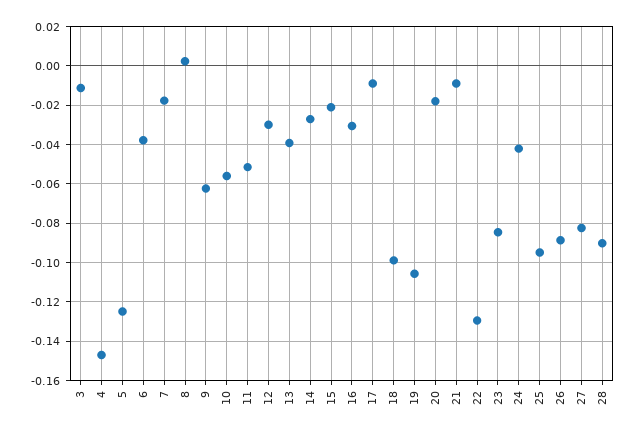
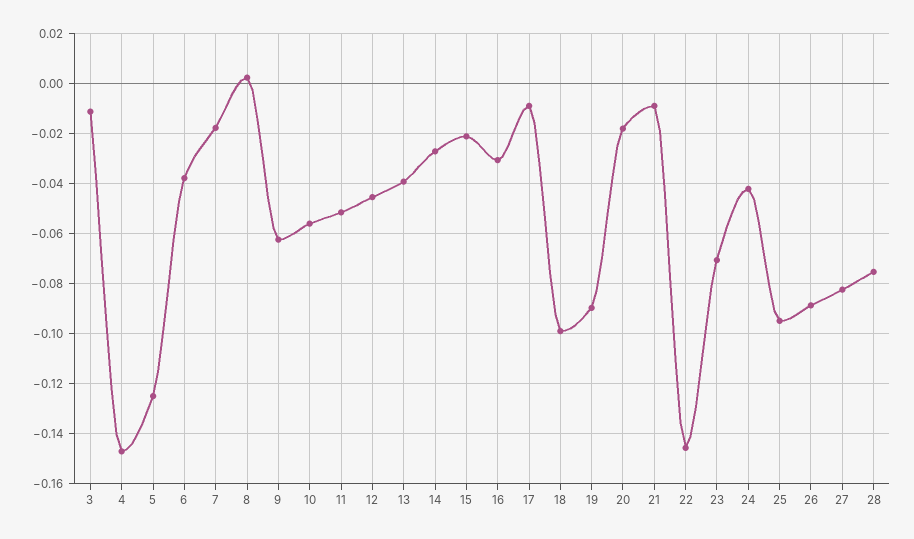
  {
    "3": -0.0125,
    "4": -0.1475,
    "5": -0.125,
    "6": -0.0375,
    "7": -0.0175,
    "8": 0.0025,
    "9": -0.0625,
    "10": -0.055,
    "11": -0.0525,
-   "12": -0.03,
+   "12": -0.045,
    "13": -0.04,
    "14": -0.0275,
    "15": -0.02,
    "16": -0.03,
    "17": -0.01,
    "18": -0.1,
-   "19": -0.105,
+   "19": -0.09,
    "20": -0.0175,
    "21": -0.01,
-   "22": -0.13,
+   "22": -0.145,
-   "23": -0.085,
+   "23": -0.07,
    "24": -0.0425,
    "25": -0.095,
    "26": -0.0875,
    "27": -0.0825,
-   "28": -0.09
+   "28": -0.075
  }

